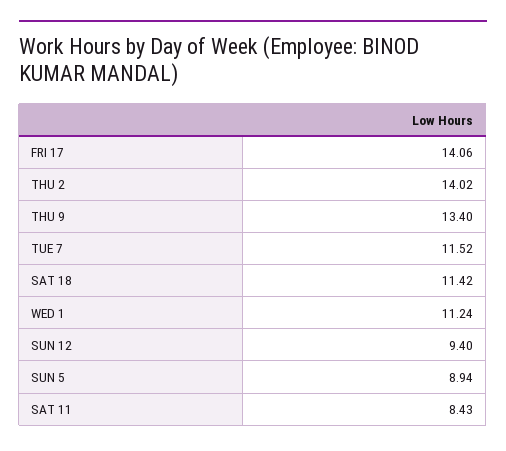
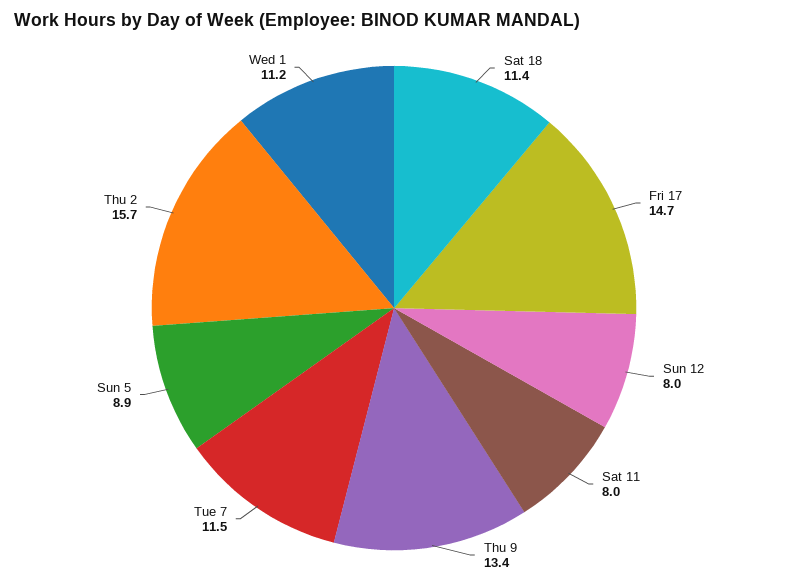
  {
-   "FRI 17": 14.06,
+   "FRI 17": 14.7,
-   "THU 2": 14.02,
+   "THU 2": 15.7,
    "THU 9": 13.4,
    "TUE 7": 11.52,
    "SAT 18": 11.42,
    "WED 1": 11.24,
-   "SUN 12": 9.4,
+   "SUN 12": 8,
    "SUN 5": 8.94,
-   "SAT 11": 8.43
+   "SAT 11": 8
  }

